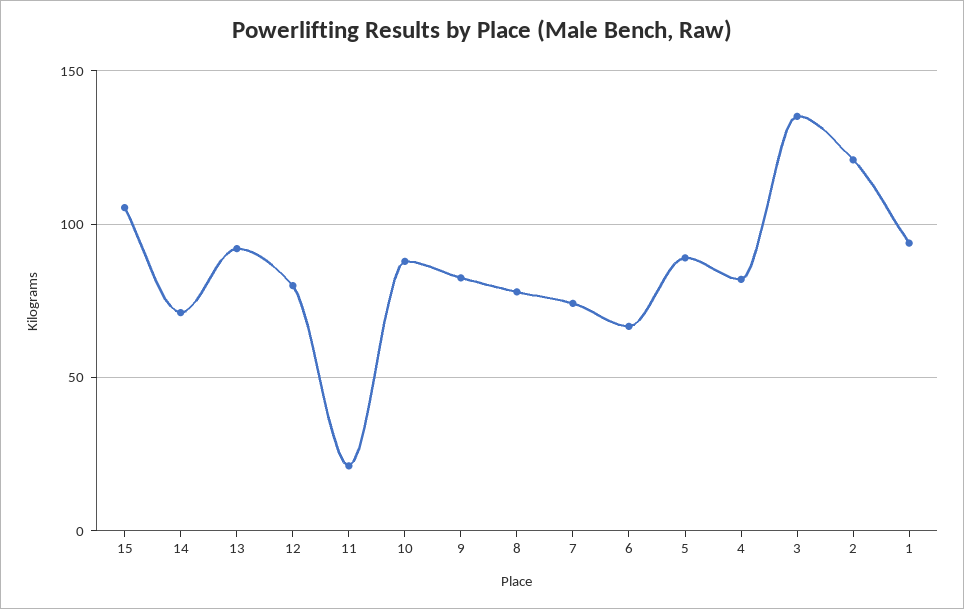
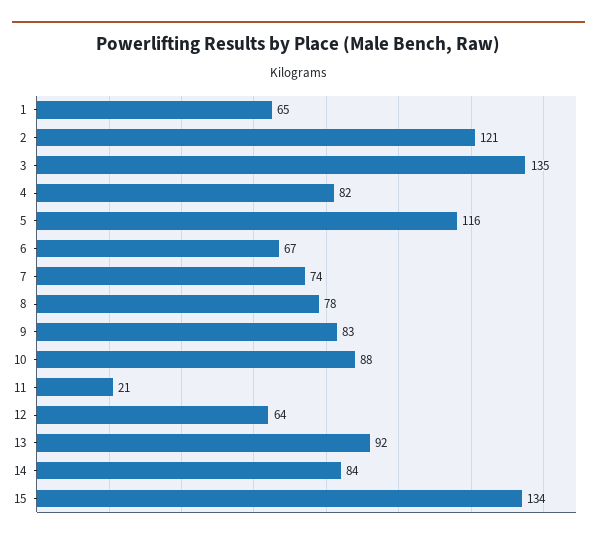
  {
-   "15": 105,
+   "15": 134,
-   "14": 70,
+   "14": 84,
    "13": 92,
-   "12": 80,
+   "12": 64,
    "11": 21,
    "10": 88,
    "9": 83,
    "8": 78,
    "7": 74,
    "6": 67,
-   "5": 90,
+   "5": 116,
    "4": 82,
    "3": 135,
    "2": 121,
-   "1": 95
+   "1": 65
  }

